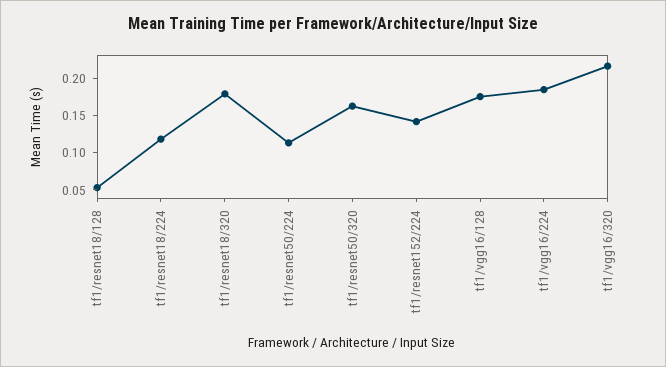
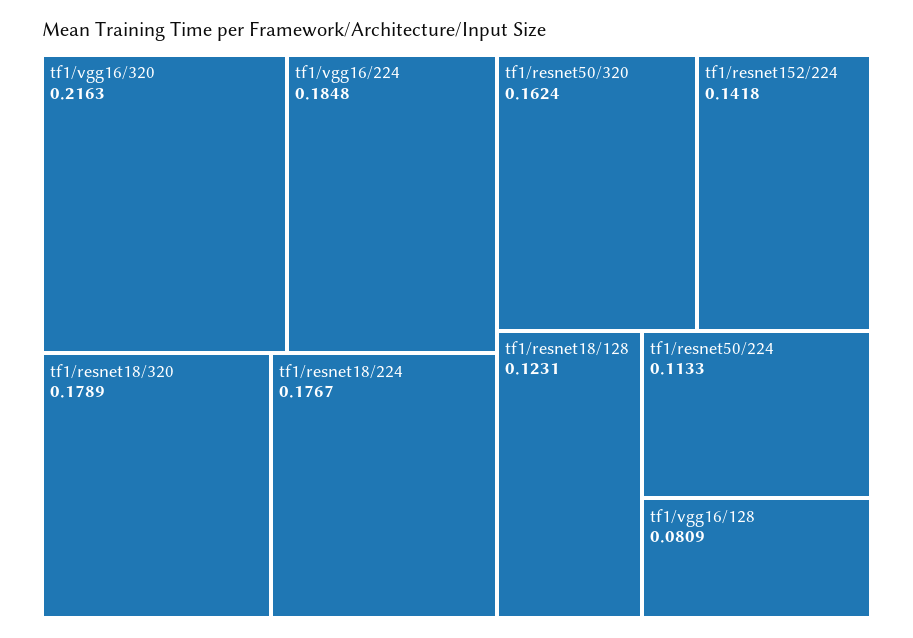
  {
-   "tf1/resnet18/128": 0.05,
+   "tf1/resnet18/128": 0.1231,
-   "tf1/resnet18/224": 0.125,
+   "tf1/resnet18/224": 0.1767,
    "tf1/resnet18/320": 0.1789,
    "tf1/resnet50/224": 0.1133,
    "tf1/resnet50/320": 0.1624,
    "tf1/resnet152/224": 0.1418,
-   "tf1/vgg16/128": 0.175,
+   "tf1/vgg16/128": 0.0809,
    "tf1/vgg16/224": 0.1848,
    "tf1/vgg16/320": 0.2163
  }

